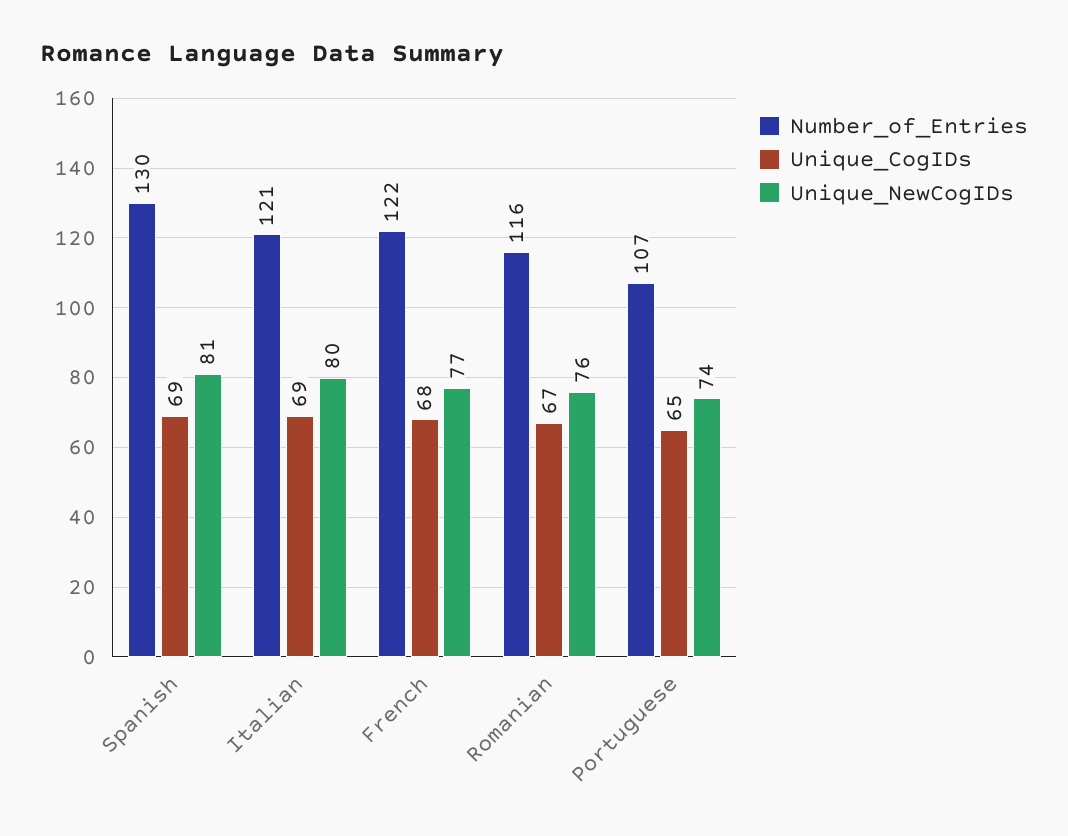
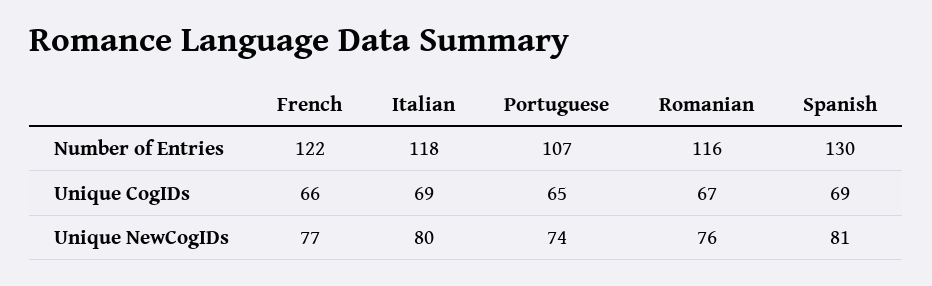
  {
    "Number_of_Entries": {
      "Spanish": 130,
-     "Italian": 121,
+     "Italian": 118,
      "French": 122,
      "Romanian": 116,
      "Portuguese": 107
    },
    "Unique_CogIDs": {
      "Spanish": 69,
      "Italian": 69,
-     "French": 68,
+     "French": 66,
      "Romanian": 67,
      "Portuguese": 65
    },
    "Unique_NewCogIDs": {
      "Spanish": 81,
      "Italian": 80,
      "French": 77,
      "Romanian": 76,
      "Portuguese": 74
    }
  }

